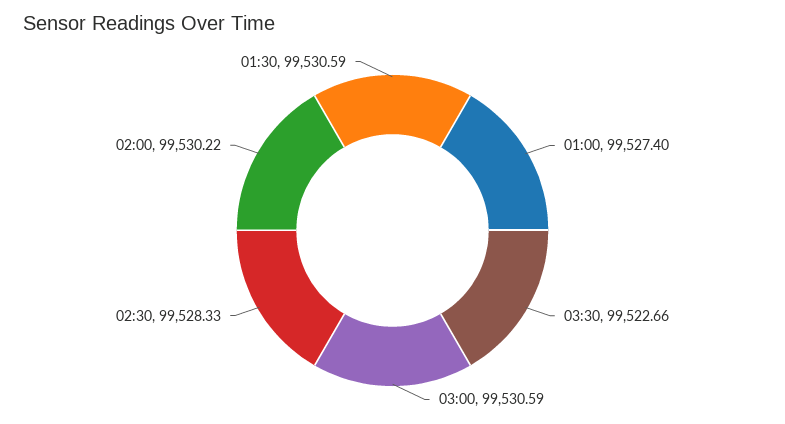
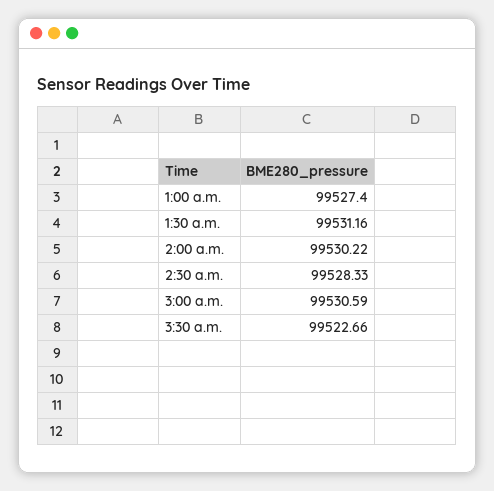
  {
    "01:00": 99527.4,
    "03:30": 99522.66,
    "03:00": 99530.59,
    "02:30": 99528.33,
    "02:00": 99530.22,
-   "01:30": 99530.59
+   "01:30": 99531.16
  }

